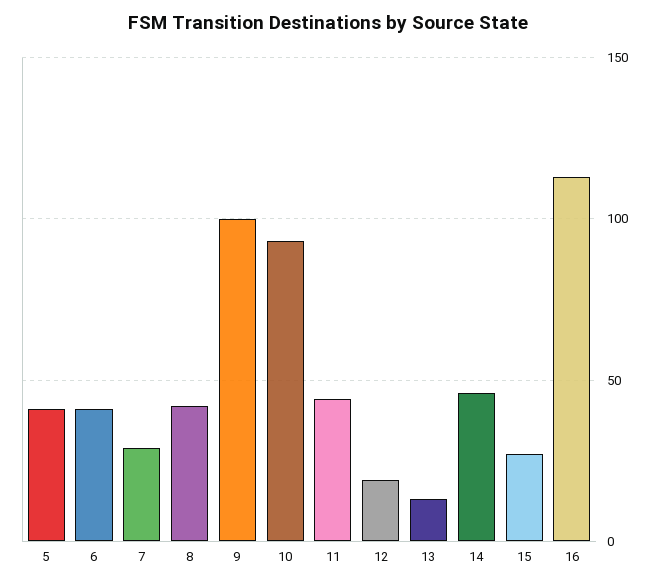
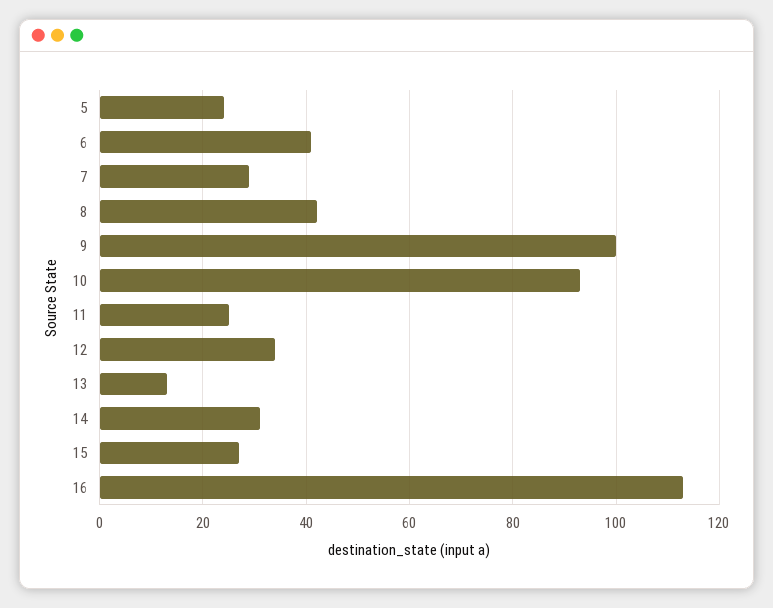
  {
-   "5": 40,
+   "5": 25,
    "6": 40,
    "7": 30,
    "8": 40,
    "9": 100,
    "10": 95,
-   "11": 45,
+   "11": 25,
-   "12": 20,
+   "12": 35,
    "13": 15,
-   "14": 45,
+   "14": 30,
    "15": 25,
    "16": 115
  }

